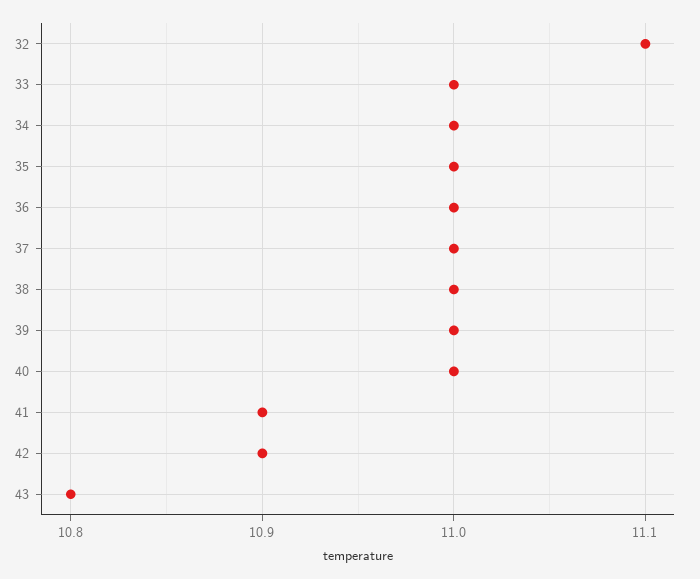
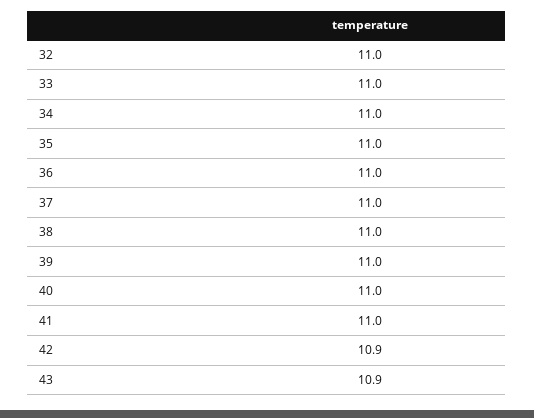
  {
-   "32": 11.1,
+   "32": 11,
    "33": 11,
    "34": 11,
    "35": 11,
    "36": 11,
    "37": 11,
    "38": 11,
    "39": 11,
    "40": 11,
-   "41": 10.9,
+   "41": 11,
    "42": 10.9,
-   "43": 10.8
+   "43": 10.9
  }

